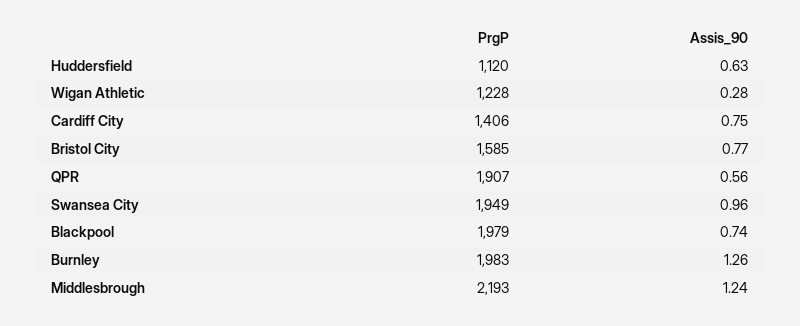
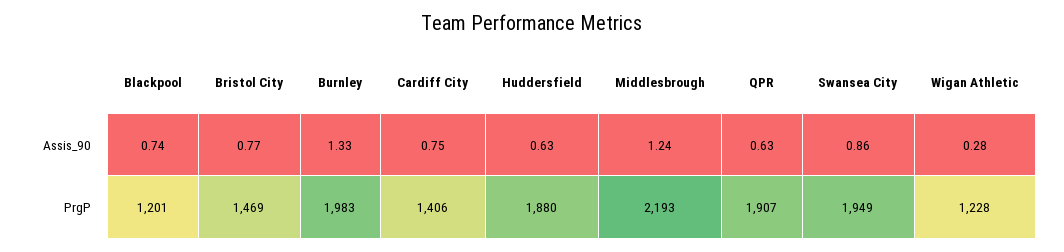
  {
    "PrgP": {
-     "Huddersfield": 1120,
+     "Huddersfield": 1880,
      "Wigan Athletic": 1228,
      "Cardiff City": 1406,
-     "Bristol City": 1585,
+     "Bristol City": 1469,
      "QPR": 1907,
      "Swansea City": 1949,
-     "Blackpool": 1979,
+     "Blackpool": 1201,
      "Burnley": 1983,
      "Middlesbrough": 2193
    },
    "Assis_90": {
      "Huddersfield": 0.63,
      "Wigan Athletic": 0.28,
      "Cardiff City": 0.75,
      "Bristol City": 0.77,
-     "QPR": 0.56,
+     "QPR": 0.63,
-     "Swansea City": 0.96,
+     "Swansea City": 0.86,
      "Blackpool": 0.74,
-     "Burnley": 1.26,
+     "Burnley": 1.33,
      "Middlesbrough": 1.24
    }
  }

